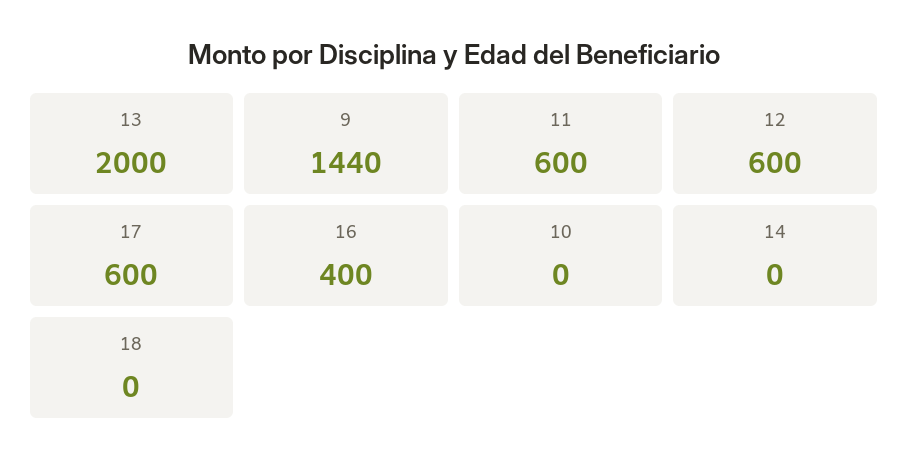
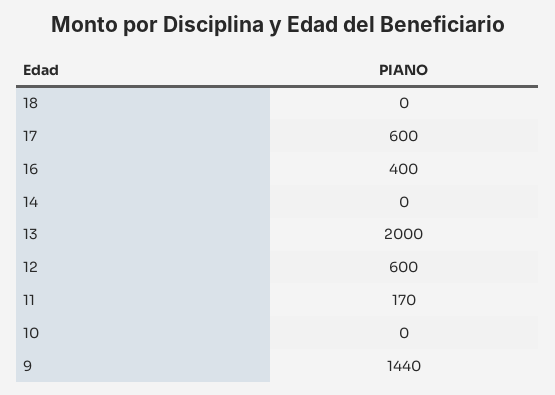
  {
    "13": 2000,
    "9": 1440,
-   "11": 600,
+   "11": 170,
    "12": 600,
    "17": 600,
    "16": 400,
    "10": 0,
    "14": 0,
    "18": 0
  }

